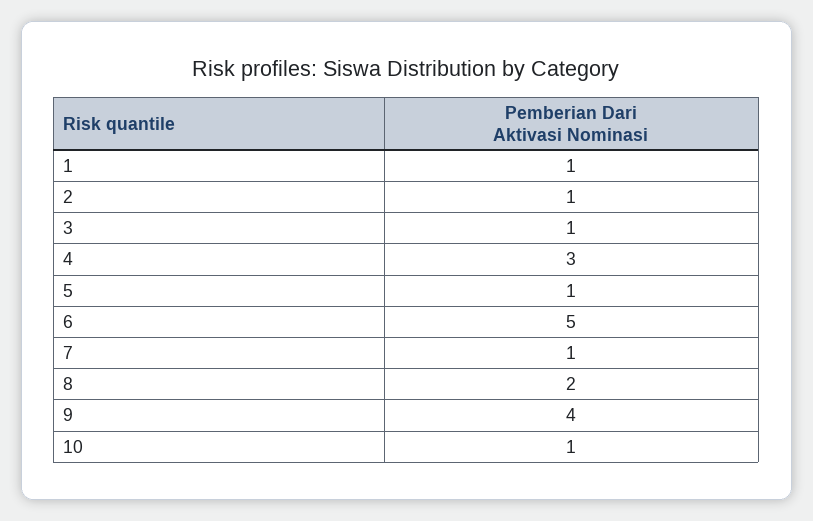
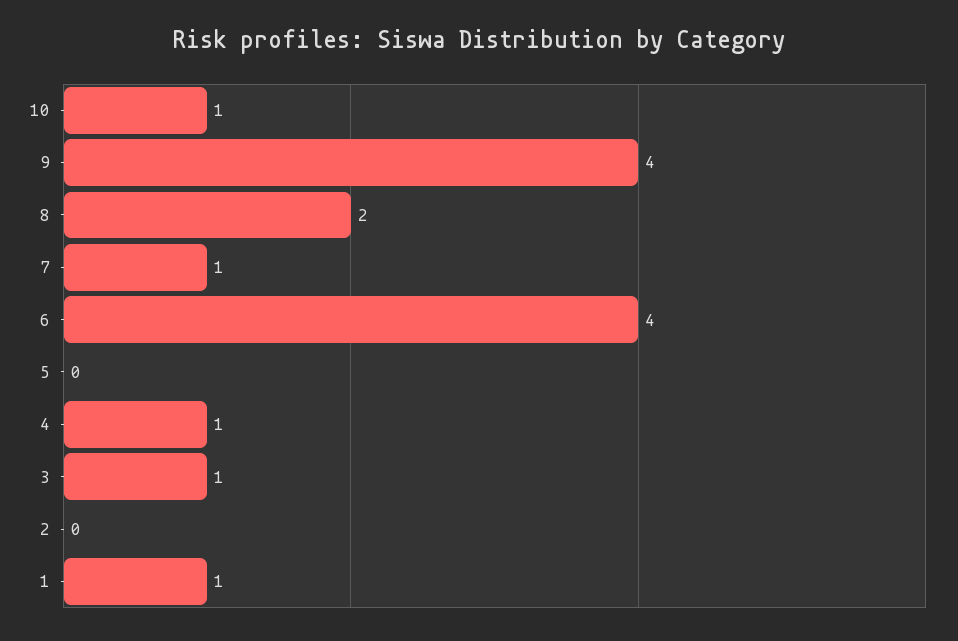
  {
    "1": 1,
-   "2": 1,
+   "2": 0,
    "3": 1,
-   "4": 3,
+   "4": 1,
-   "5": 1,
+   "5": 0,
-   "6": 5,
+   "6": 4,
    "7": 1,
    "8": 2,
    "9": 4,
    "10": 1
  }

